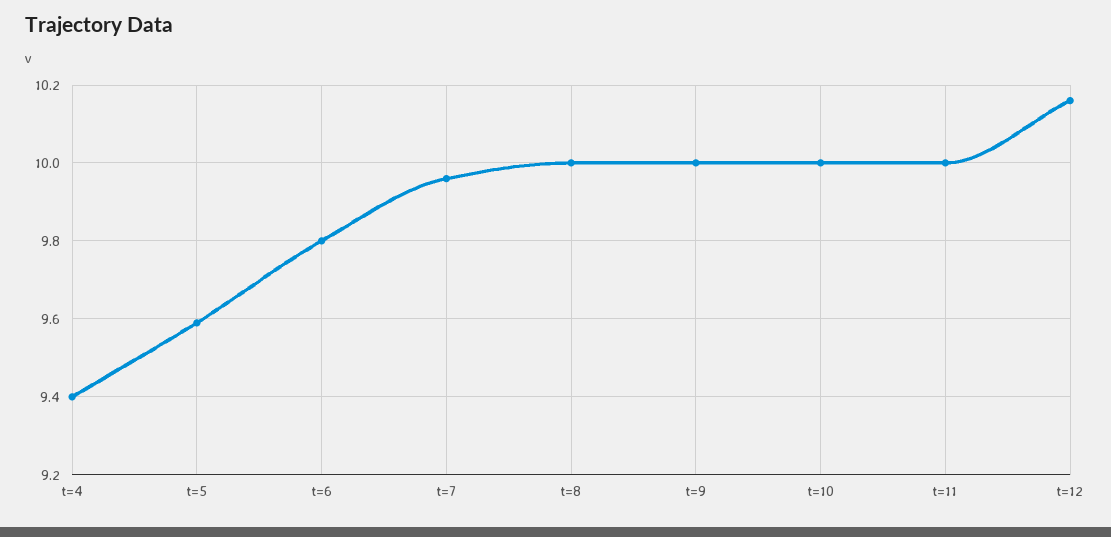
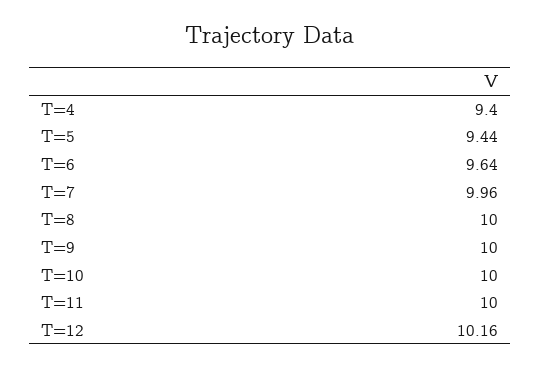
  {
    "t=4": 9.4,
-   "t=5": 9.6,
+   "t=5": 9.44,
-   "t=6": 9.8,
+   "t=6": 9.64,
    "t=7": 9.96,
    "t=8": 10,
    "t=9": 10,
    "t=10": 10,
    "t=11": 10,
    "t=12": 10.16
  }

